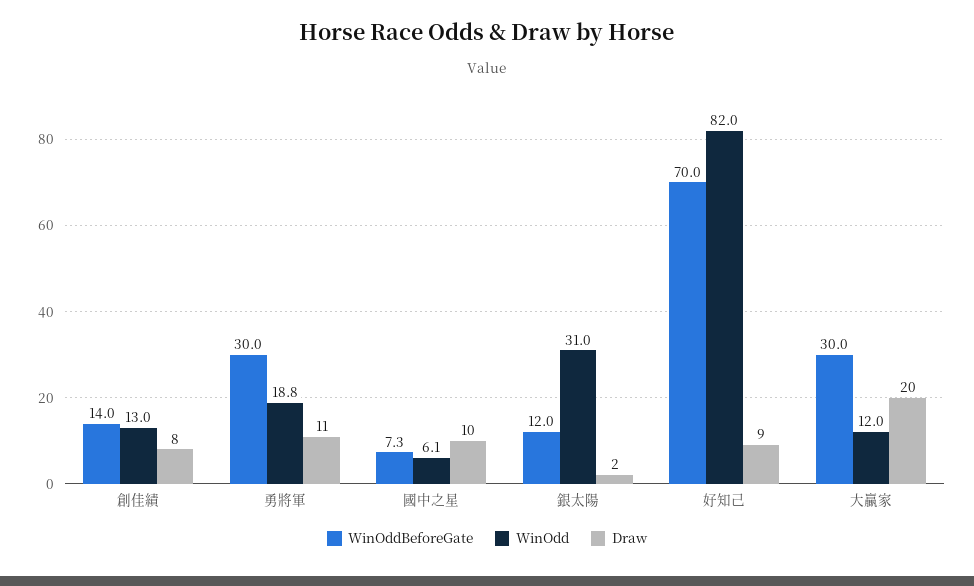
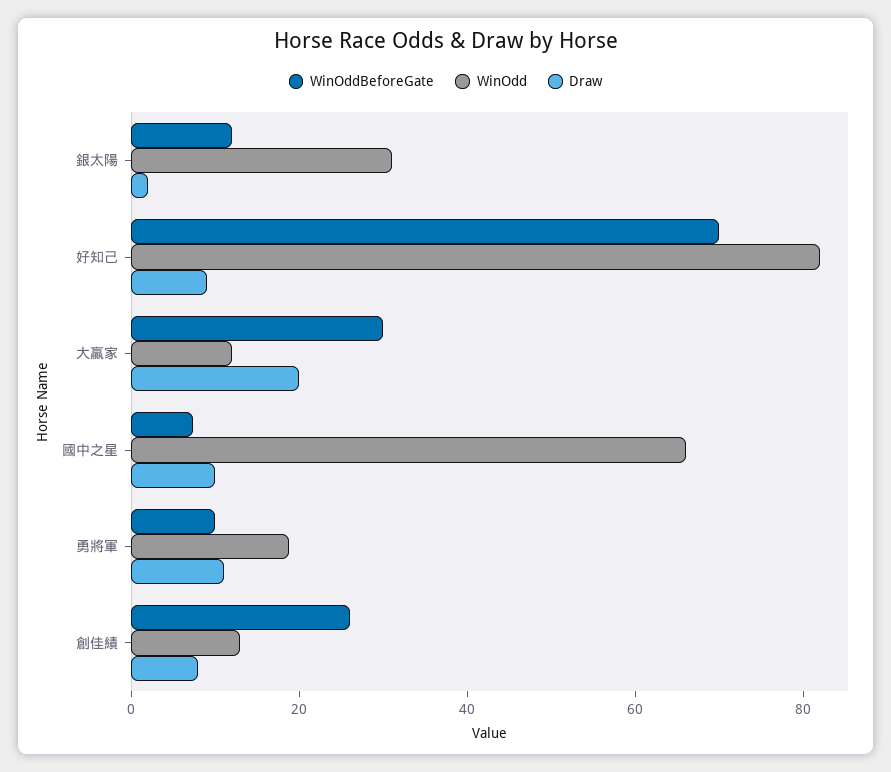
  {
    "WinOddBeforeGate": {
-     "創佳績": 14,
+     "創佳績": 25,
-     "勇將軍": 30,
+     "勇將軍": 10,
      "國中之星": 7.3,
      "銀太陽": 12,
      "好知己": 70,
      "大贏家": 30
    },
    "WinOdd": {
      "創佳績": 13,
      "勇將軍": 18.8,
-     "國中之星": 6.1,
+     "國中之星": 65,
      "銀太陽": 31,
      "好知己": 82,
      "大贏家": 12
    },
    "Draw": {
      "創佳績": 8,
      "勇將軍": 11,
      "國中之星": 10,
      "銀太陽": 2,
      "好知己": 9,
      "大贏家": 20
    }
  }

